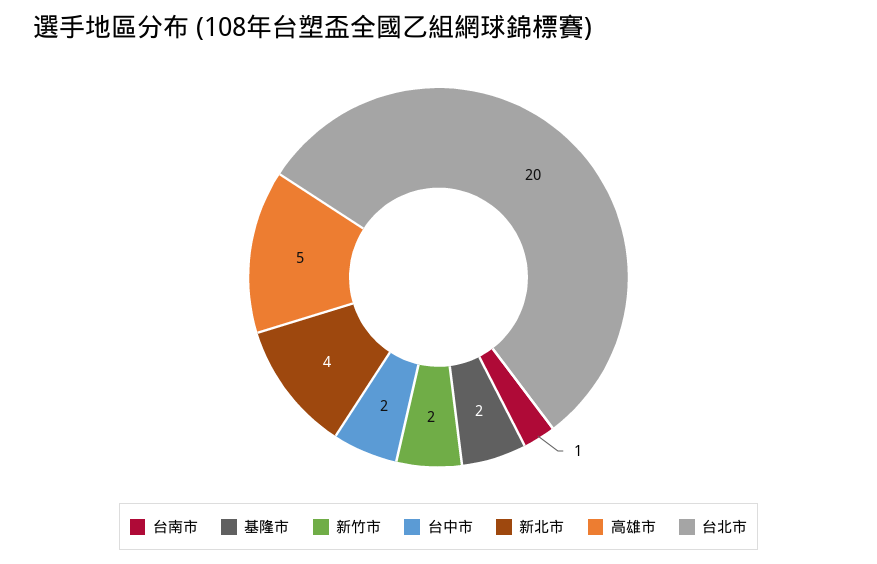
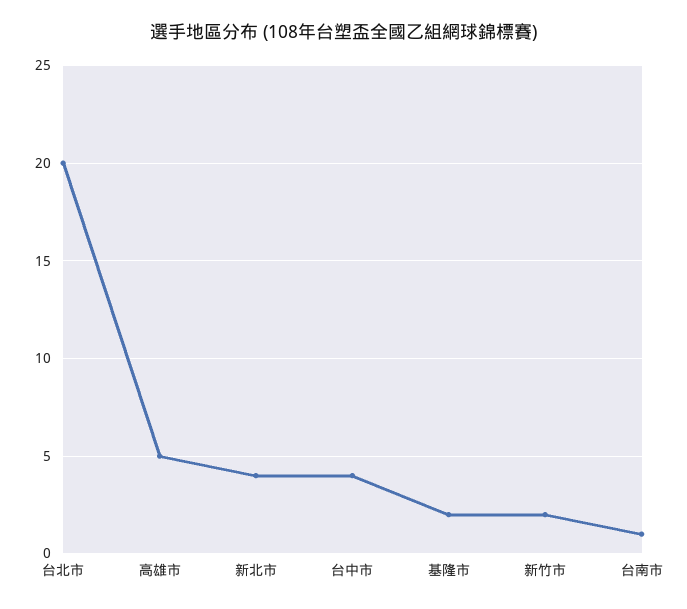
  {
    "台南市": 1,
    "基隆市": 2,
    "新竹市": 2,
-   "台中市": 2,
+   "台中市": 4,
    "新北市": 4,
    "高雄市": 5,
    "台北市": 20
  }

